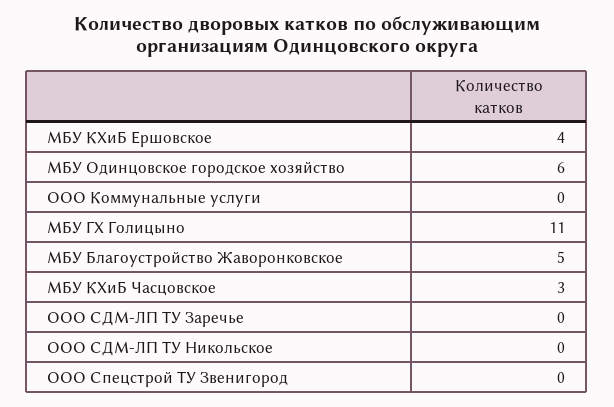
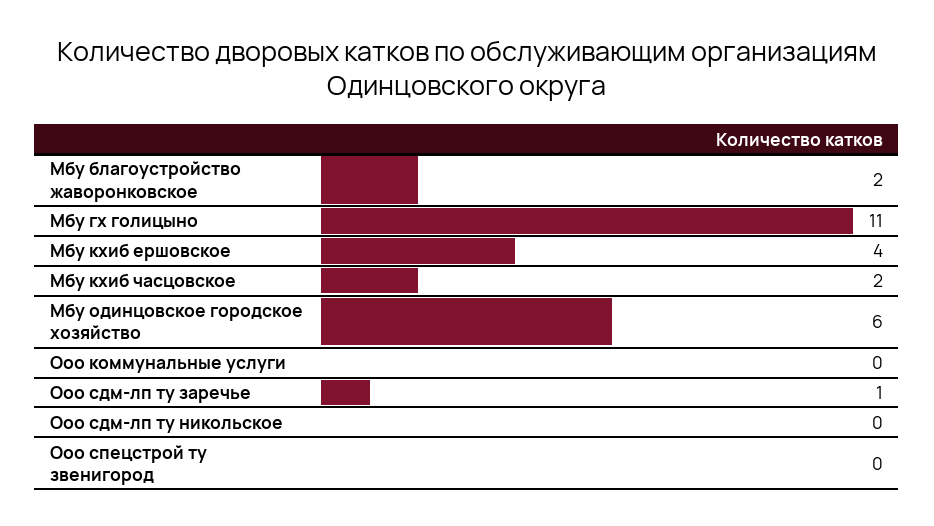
  {
    "МБУ КХиБ Ершовское": 4,
    "МБУ Одинцовское городское хозяйство": 6,
    "ООО Коммунальные услуги": 0,
    "МБУ ГХ Голицыно": 11,
-   "МБУ Благоустройство Жаворонковское": 5,
+   "МБУ Благоустройство Жаворонковское": 2,
-   "МБУ КХиБ Часцовское": 3,
+   "МБУ КХиБ Часцовское": 2,
-   "ООО СДМ-ЛП ТУ Заречье": 0,
+   "ООО СДМ-ЛП ТУ Заречье": 1,
    "ООО СДМ-ЛП ТУ Никольское": 0,
    "ООО Спецстрой ТУ Звенигород": 0
  }

